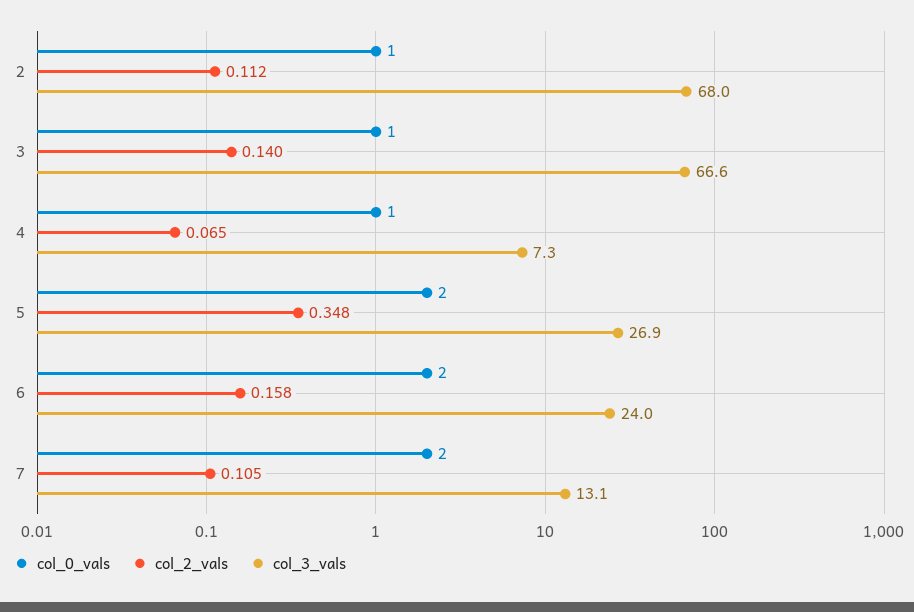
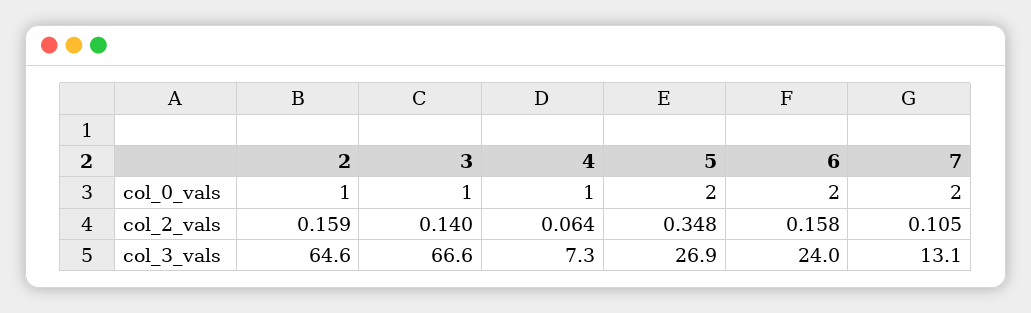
  {
    "col_0_vals": {
      "2": 1,
      "3": 1,
      "4": 1,
      "5": 2,
      "6": 2,
      "7": 2
    },
    "col_2_vals": {
-     "2": 0.112,
+     "2": 0.159,
      "3": 0.14,
-     "4": 0.065,
+     "4": 0.064,
      "5": 0.348,
      "6": 0.158,
      "7": 0.105
    },
    "col_3_vals": {
-     "2": 68,
+     "2": 64.6,
      "3": 66.6,
      "4": 7.3,
      "5": 26.9,
      "6": 24,
      "7": 13.1
    }
  }

